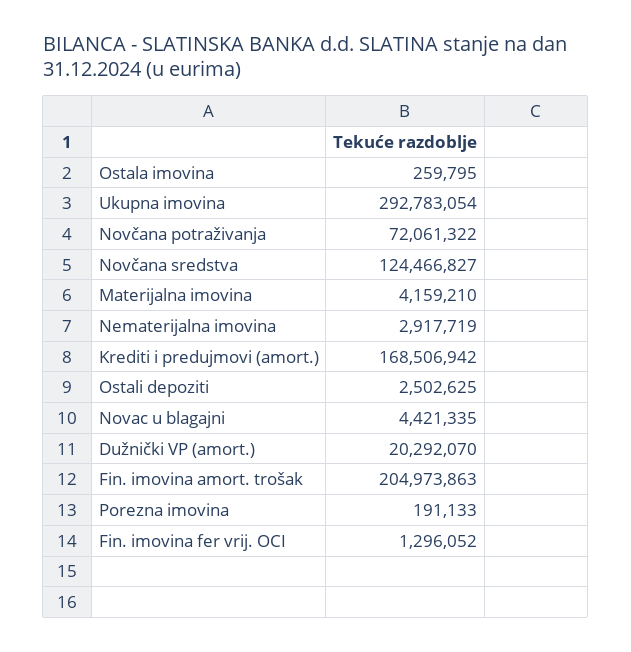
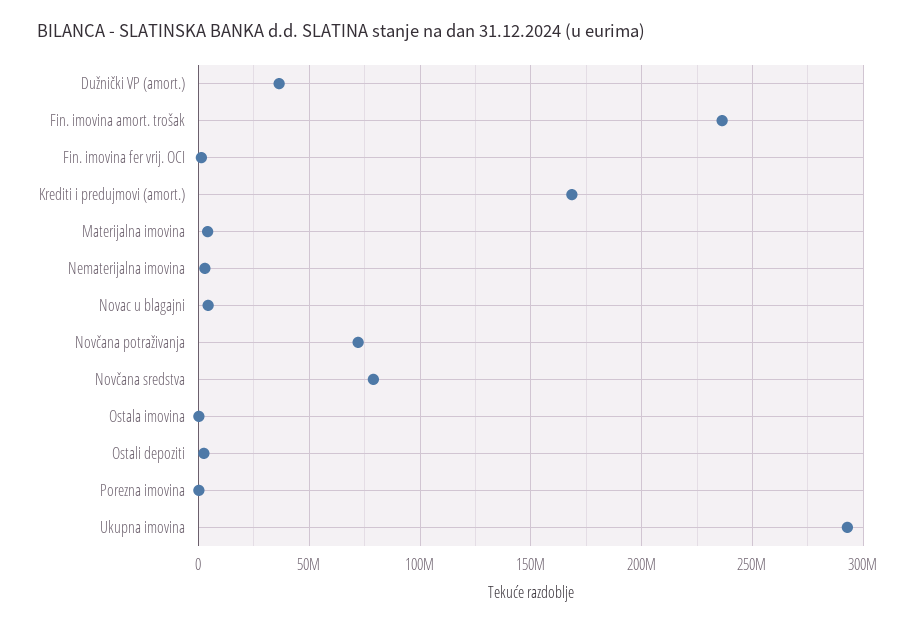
  {
    "Ostala imovina": 259795,
    "Ukupna imovina": 292783054,
    "Novčana potraživanja": 72061322,
-   "Novčana sredstva": 124466827,
+   "Novčana sredstva": 80000000,
    "Materijalna imovina": 4159210,
    "Nematerijalna imovina": 2917719,
    "Krediti i predujmovi (amort.)": 168506942,
    "Ostali depoziti": 2502625,
    "Novac u blagajni": 4421335,
-   "Dužnički VP (amort.)": 20292070,
+   "Dužnički VP (amort.)": 35000000,
-   "Fin. imovina amort. trošak": 204973863,
+   "Fin. imovina amort. trošak": 235000000,
    "Porezna imovina": 191133,
    "Fin. imovina fer vrij. OCI": 1296052
  }

